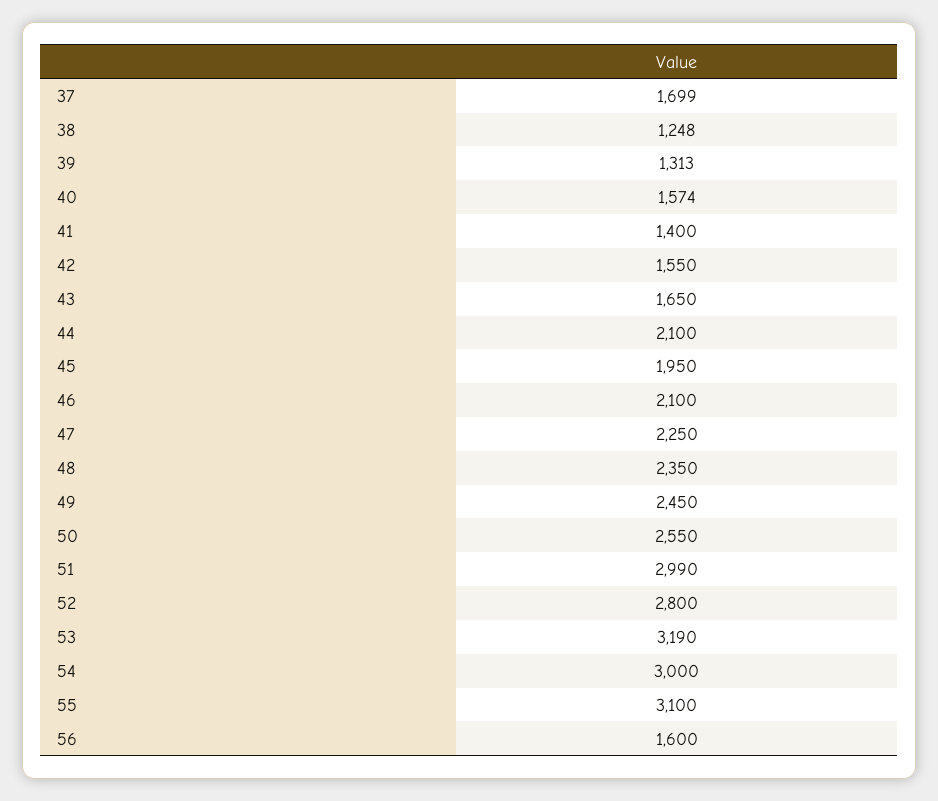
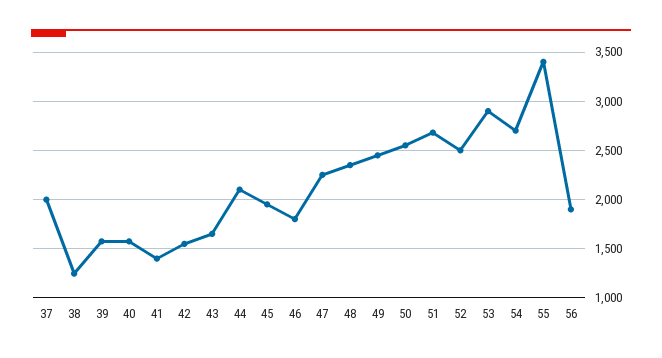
  {
-   "37": 1699,
+   "37": 2000,
    "38": 1248,
-   "39": 1313,
+   "39": 1600,
    "40": 1574,
    "41": 1400,
    "42": 1550,
    "43": 1650,
    "44": 2100,
    "45": 1950,
-   "46": 2100,
+   "46": 1800,
    "47": 2250,
    "48": 2350,
    "49": 2450,
    "50": 2550,
-   "51": 2990,
+   "51": 2700,
-   "52": 2800,
+   "52": 2500,
-   "53": 3190,
+   "53": 2900,
-   "54": 3000,
+   "54": 2700,
-   "55": 3100,
+   "55": 3400,
-   "56": 1600
+   "56": 1900
  }

